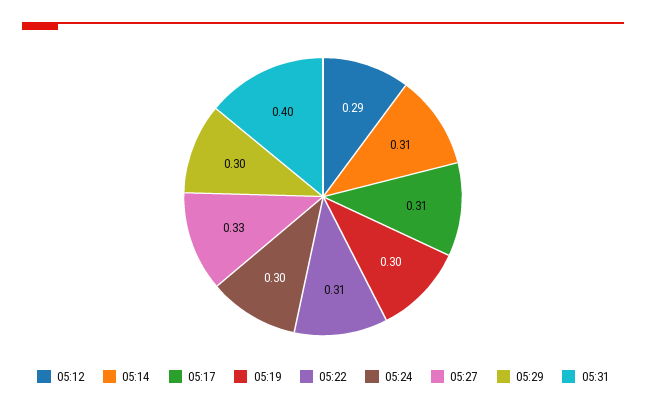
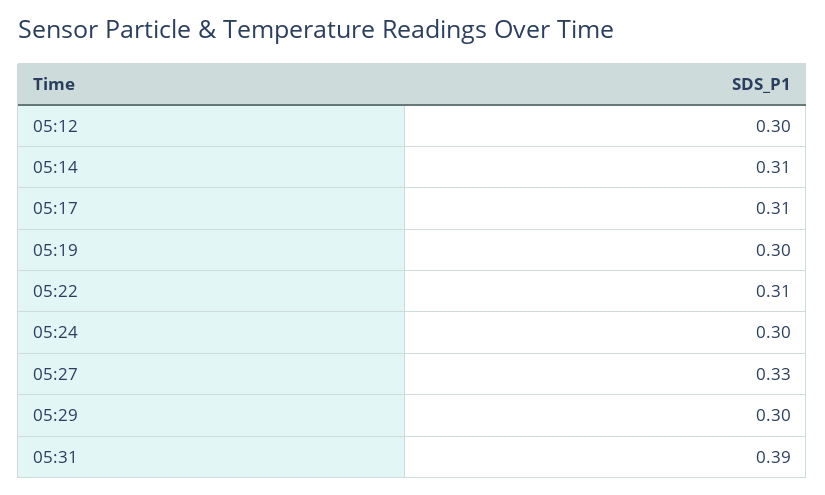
  {
-   "05:12": 0.29,
+   "05:12": 0.3,
    "05:14": 0.31,
    "05:17": 0.31,
    "05:19": 0.3,
    "05:22": 0.31,
    "05:24": 0.3,
    "05:27": 0.33,
    "05:29": 0.3,
-   "05:31": 0.4
+   "05:31": 0.39
  }

